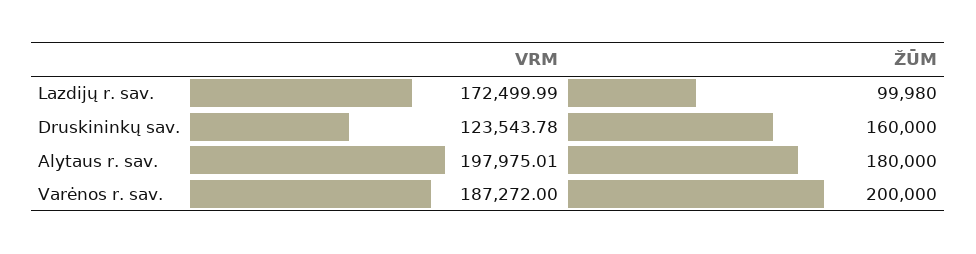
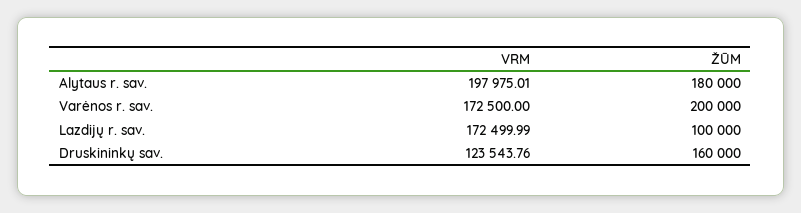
  {
    "VRM": {
      "Lazdijų r. sav.": 172499.99,
-     "Druskininkų sav.": 123543.78,
+     "Druskininkų sav.": 123543.76,
      "Alytaus r. sav.": 197975.01,
-     "Varėnos r. sav.": 187272
+     "Varėnos r. sav.": 172500
    },
    "ŽŪM": {
-     "Lazdijų r. sav.": 99980,
+     "Lazdijų r. sav.": 100000,
      "Druskininkų sav.": 160000,
      "Alytaus r. sav.": 180000,
      "Varėnos r. sav.": 200000
    }
  }

